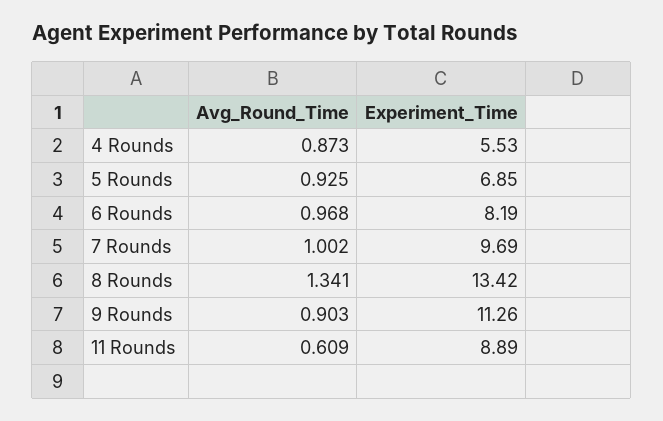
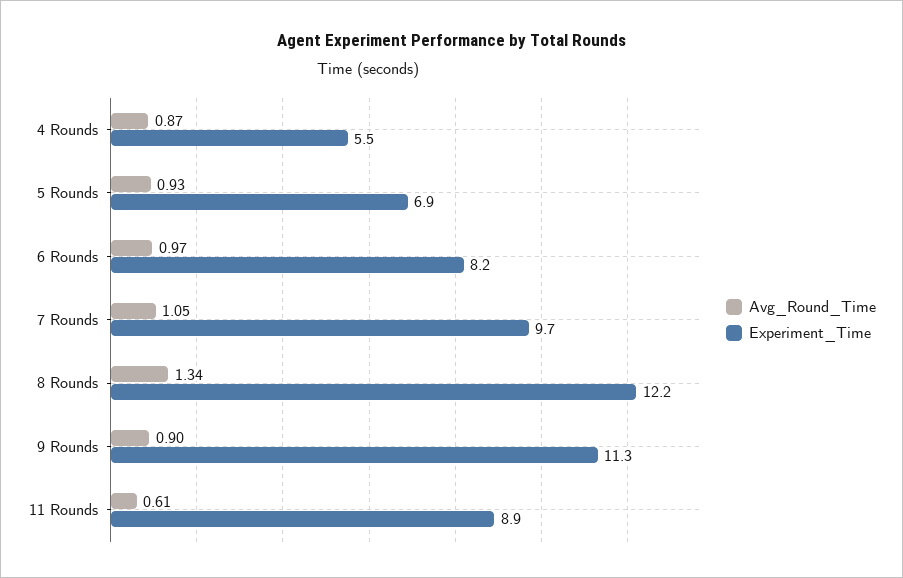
  {
    "Avg_Round_Time": {
      "4 Rounds": 0.873,
      "5 Rounds": 0.925,
      "6 Rounds": 0.968,
-     "7 Rounds": 1.002,
+     "7 Rounds": 1.05,
      "8 Rounds": 1.341,
      "9 Rounds": 0.903,
      "11 Rounds": 0.609
    },
    "Experiment_Time": {
      "4 Rounds": 5.53,
      "5 Rounds": 6.85,
      "6 Rounds": 8.19,
      "7 Rounds": 9.69,
-     "8 Rounds": 13.42,
+     "8 Rounds": 12.2,
      "9 Rounds": 11.26,
      "11 Rounds": 8.89
    }
  }

